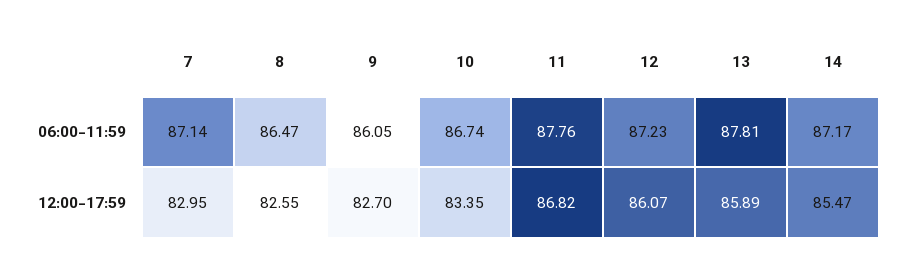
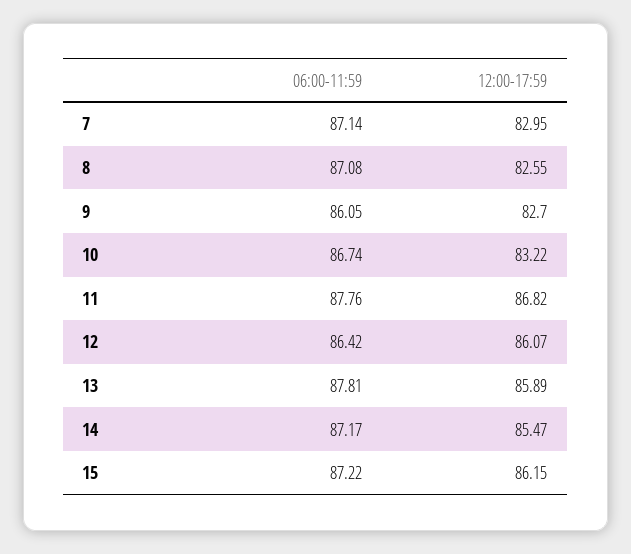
  {
    "7": {
      "06:00-11:59": 87.14,
      "12:00-17:59": 82.95
    },
    "8": {
-     "06:00-11:59": 86.47,
+     "06:00-11:59": 87.08,
      "12:00-17:59": 82.55
    },
    "9": {
      "06:00-11:59": 86.05,
      "12:00-17:59": 82.7
    },
    "10": {
      "06:00-11:59": 86.74,
-     "12:00-17:59": 83.35
+     "12:00-17:59": 83.22
    },
    "11": {
      "06:00-11:59": 87.76,
      "12:00-17:59": 86.82
    },
    "12": {
-     "06:00-11:59": 87.23,
+     "06:00-11:59": 86.42,
      "12:00-17:59": 86.07
    },
    "13": {
      "06:00-11:59": 87.81,
      "12:00-17:59": 85.89
    },
    "14": {
      "06:00-11:59": 87.17,
      "12:00-17:59": 85.47
-   }
+   },
+   "15": {
+     "06:00-11:59": 87.22,
+     "12:00-17:59": 86.15
+   }
  }

